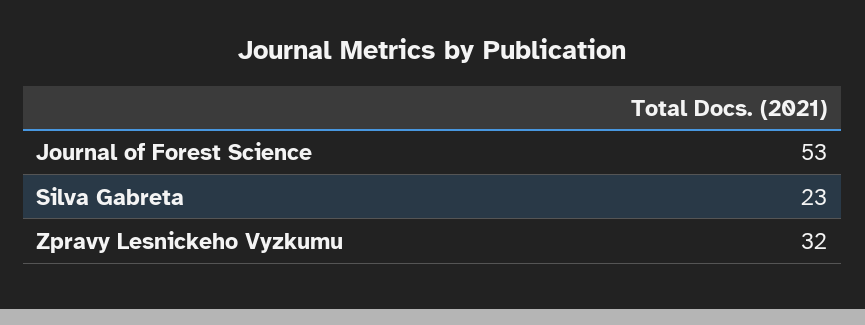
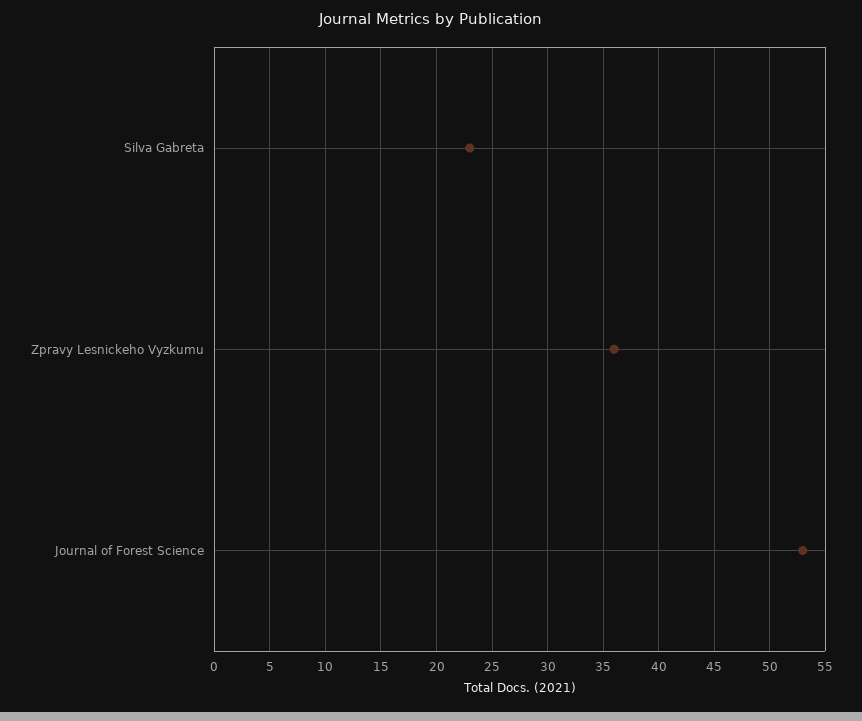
  {
    "Journal of Forest Science": 53,
    "Silva Gabreta": 23,
-   "Zpravy Lesnickeho Vyzkumu": 32
+   "Zpravy Lesnickeho Vyzkumu": 36
  }

